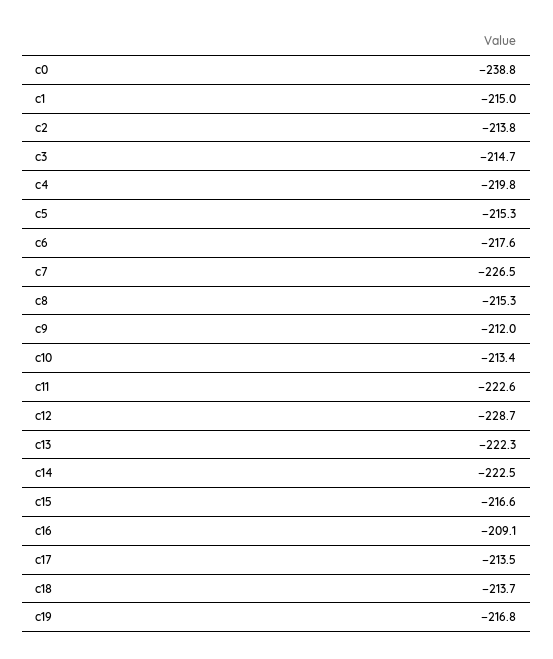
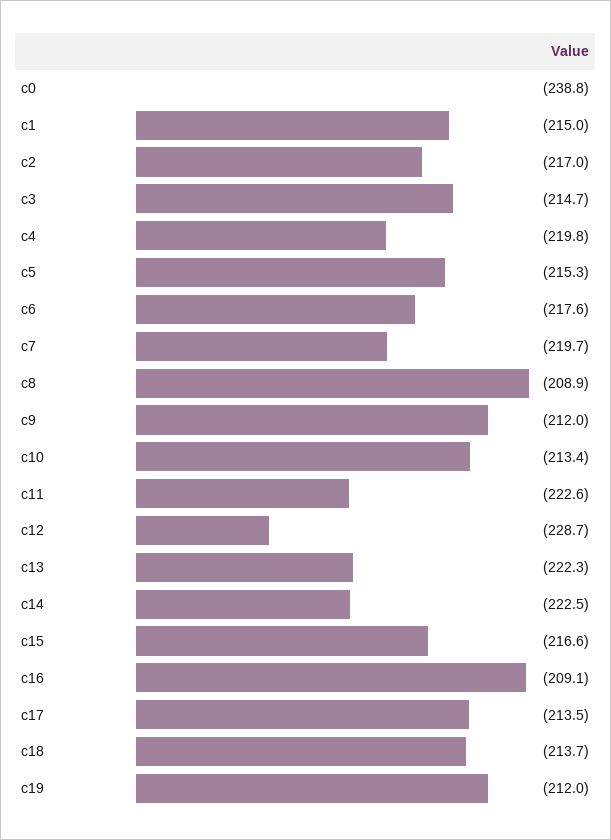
  {
    "c0": -238.8,
    "c1": -215,
-   "c2": -213.8,
+   "c2": -217,
    "c3": -214.7,
    "c4": -219.8,
    "c5": -215.3,
    "c6": -217.6,
-   "c7": -226.5,
+   "c7": -219.7,
-   "c8": -215.3,
+   "c8": -208.9,
    "c9": -212,
    "c10": -213.4,
    "c11": -222.6,
    "c12": -228.7,
    "c13": -222.3,
    "c14": -222.5,
    "c15": -216.6,
    "c16": -209.1,
    "c17": -213.5,
    "c18": -213.7,
-   "c19": -216.8
+   "c19": -212
  }

